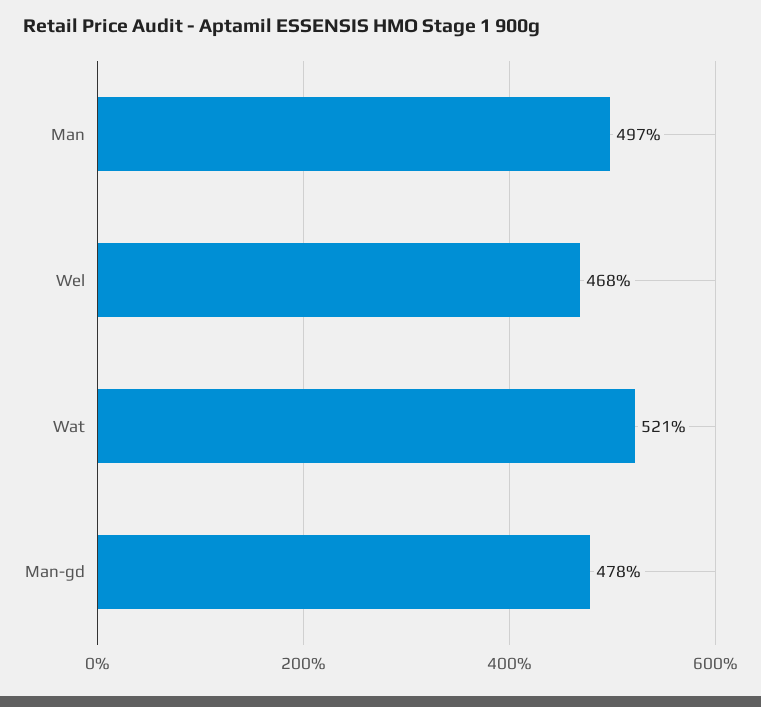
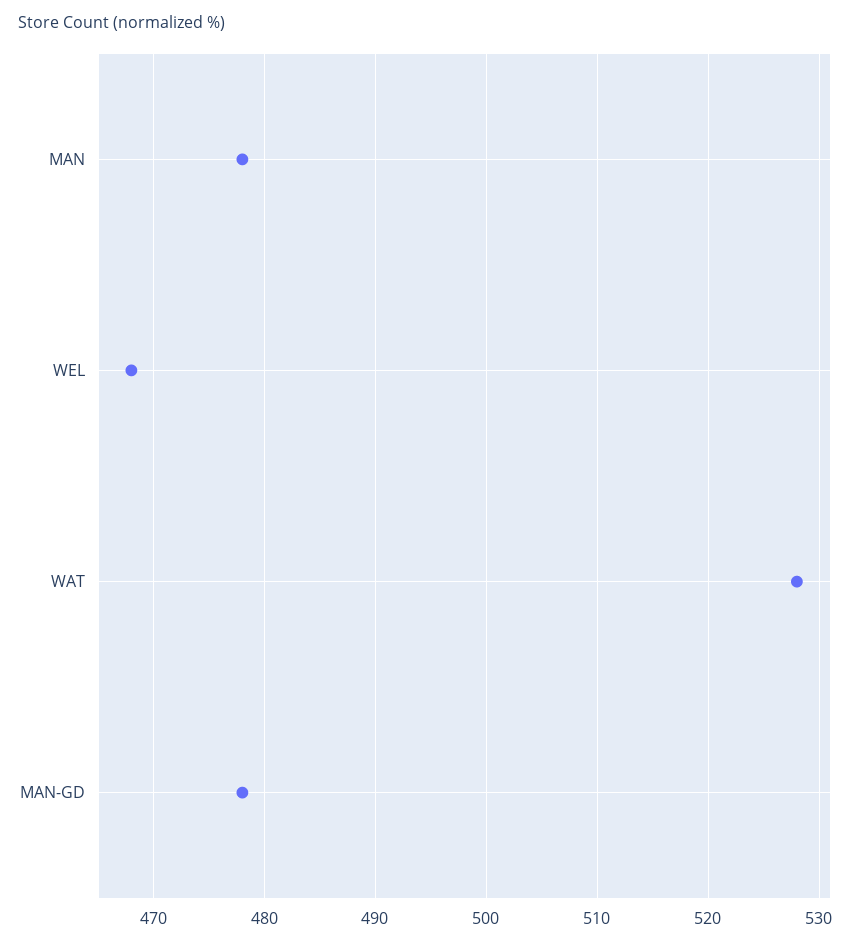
  {
-   "Man": 497,
+   "Man": 478,
    "Wel": 468,
-   "Wat": 521,
+   "Wat": 528,
    "Man-gd": 478
  }

